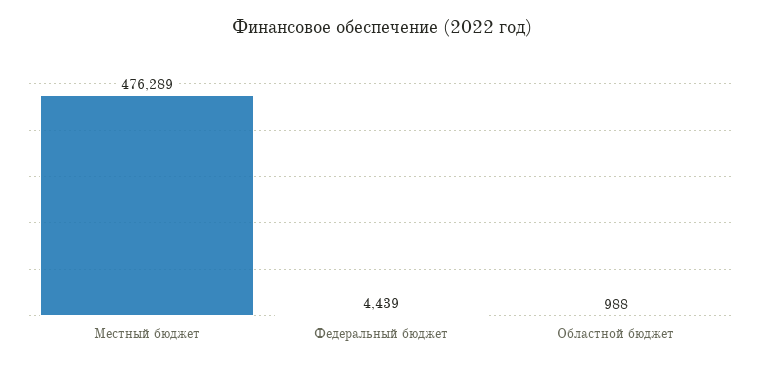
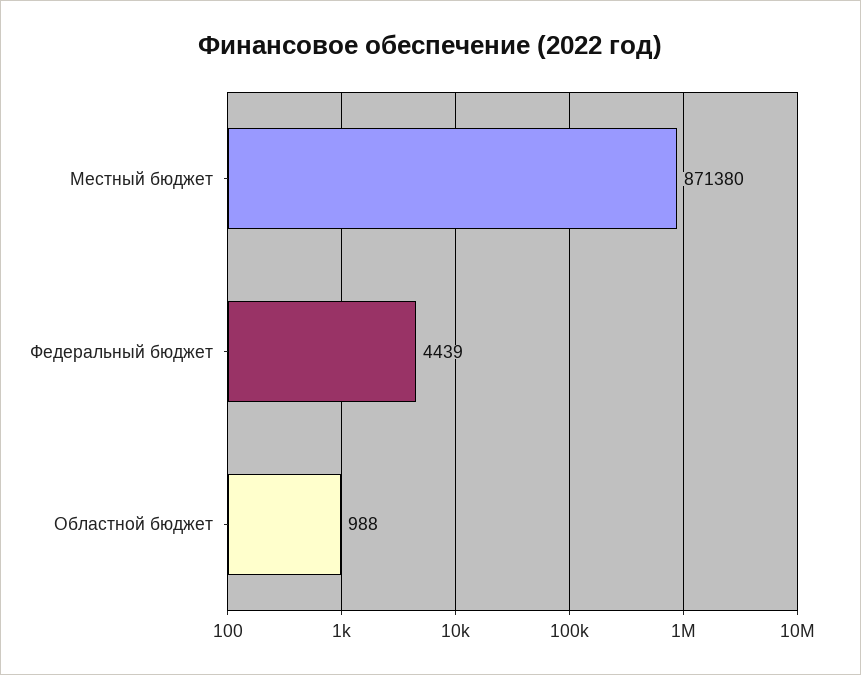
  {
-   "Местный бюджет": 476289,
+   "Местный бюджет": 871380,
    "Федеральный бюджет": 4439,
    "Областной бюджет": 988
  }

